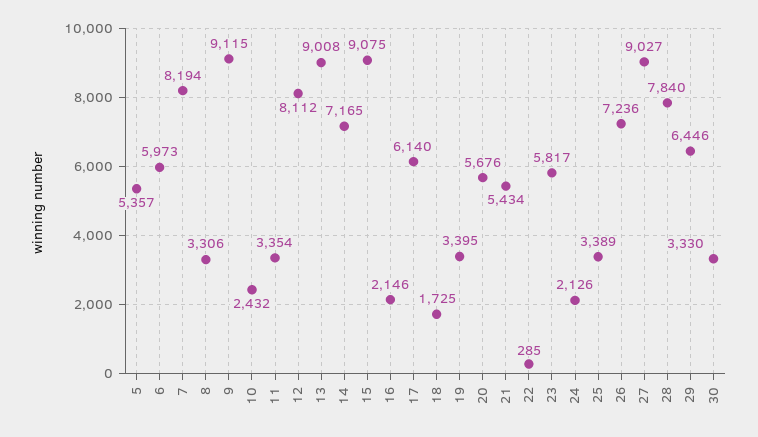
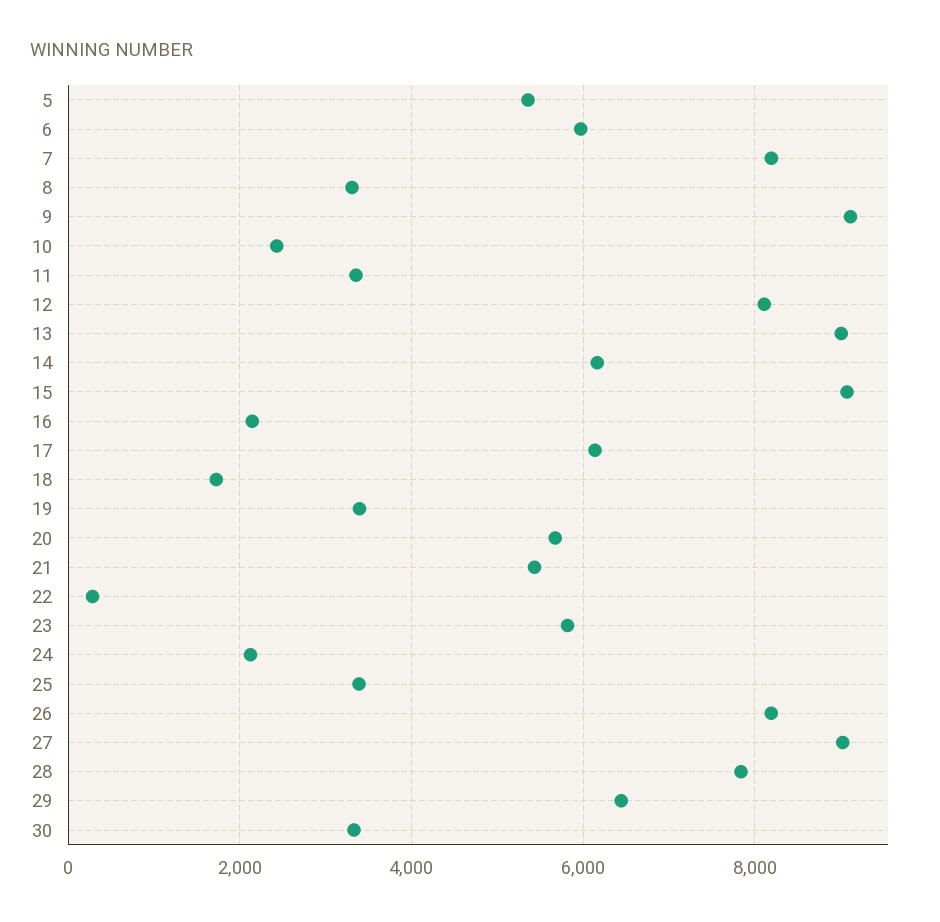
  {
    "5": 5357,
    "6": 5973,
    "7": 8194,
    "8": 3306,
    "9": 9115,
    "10": 2432,
    "11": 3354,
    "12": 8112,
    "13": 9008,
-   "14": 7165,
+   "14": 6200,
    "15": 9075,
    "16": 2146,
    "17": 6140,
    "18": 1725,
    "19": 3395,
    "20": 5676,
    "21": 5434,
    "22": 285,
    "23": 5817,
    "24": 2126,
    "25": 3389,
-   "26": 7236,
+   "26": 8200,
    "27": 9027,
    "28": 7840,
    "29": 6446,
    "30": 3330
  }

